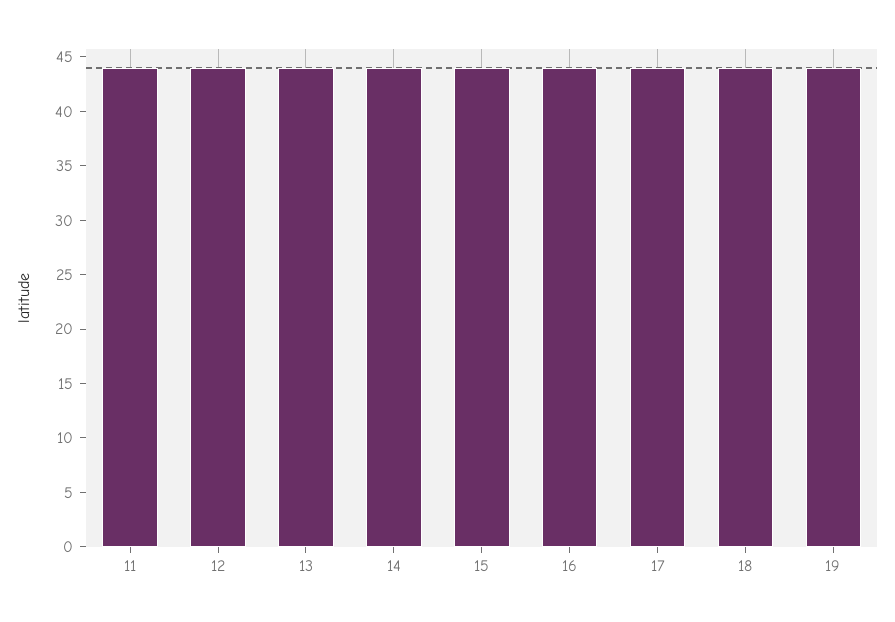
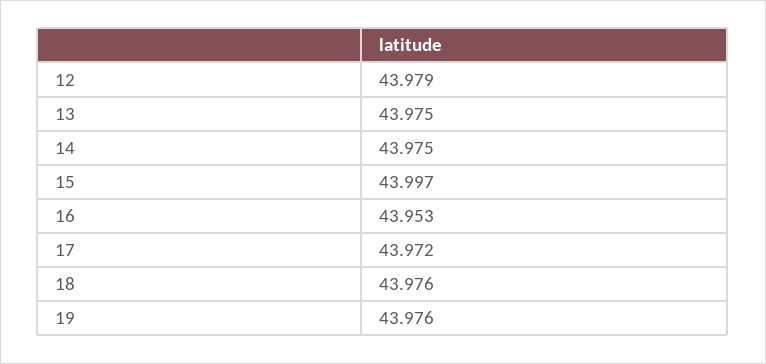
  {
-   "11": 44,
    "12": 43.979,
    "13": 43.975,
    "14": 43.975,
    "15": 43.997,
    "16": 43.953,
    "17": 43.972,
    "18": 43.976,
    "19": 43.976
  }

